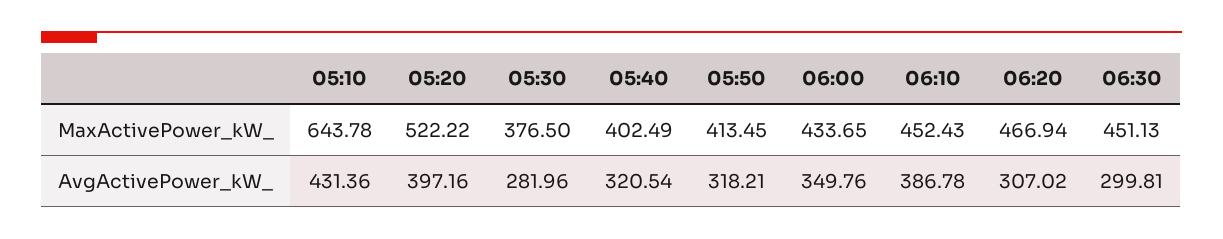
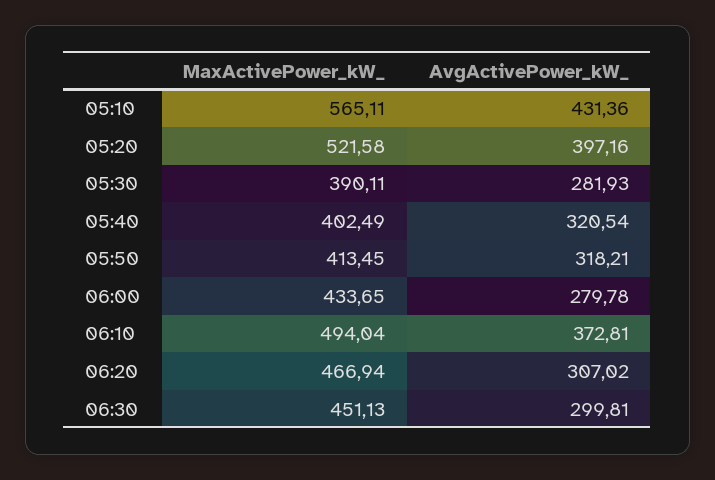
  {
    "05:10": {
-     "MaxActivePower_kW_": 643.78,
+     "MaxActivePower_kW_": 565.11,
      "AvgActivePower_kW_": 431.36
    },
    "05:20": {
-     "MaxActivePower_kW_": 522.22,
+     "MaxActivePower_kW_": 521.58,
      "AvgActivePower_kW_": 397.16
    },
    "05:30": {
-     "MaxActivePower_kW_": 376.5,
+     "MaxActivePower_kW_": 390.11,
-     "AvgActivePower_kW_": 281.96
+     "AvgActivePower_kW_": 281.93
    },
    "05:40": {
      "MaxActivePower_kW_": 402.49,
      "AvgActivePower_kW_": 320.54
    },
    "05:50": {
      "MaxActivePower_kW_": 413.45,
      "AvgActivePower_kW_": 318.21
    },
    "06:00": {
      "MaxActivePower_kW_": 433.65,
-     "AvgActivePower_kW_": 349.76
+     "AvgActivePower_kW_": 279.78
    },
    "06:10": {
-     "MaxActivePower_kW_": 452.43,
+     "MaxActivePower_kW_": 494.04,
-     "AvgActivePower_kW_": 386.78
+     "AvgActivePower_kW_": 372.81
    },
    "06:20": {
      "MaxActivePower_kW_": 466.94,
      "AvgActivePower_kW_": 307.02
    },
    "06:30": {
      "MaxActivePower_kW_": 451.13,
      "AvgActivePower_kW_": 299.81
    }
  }

